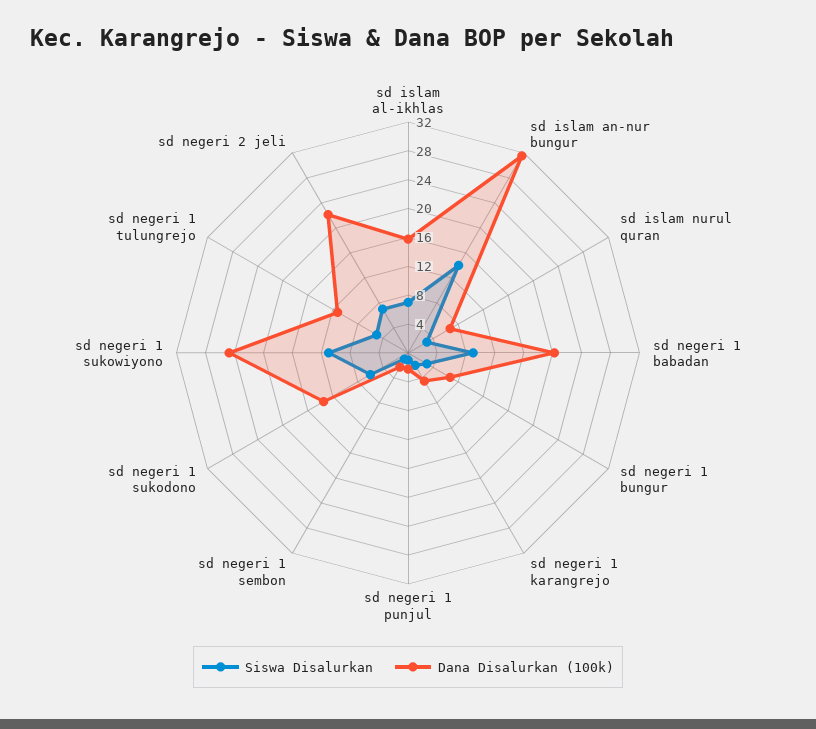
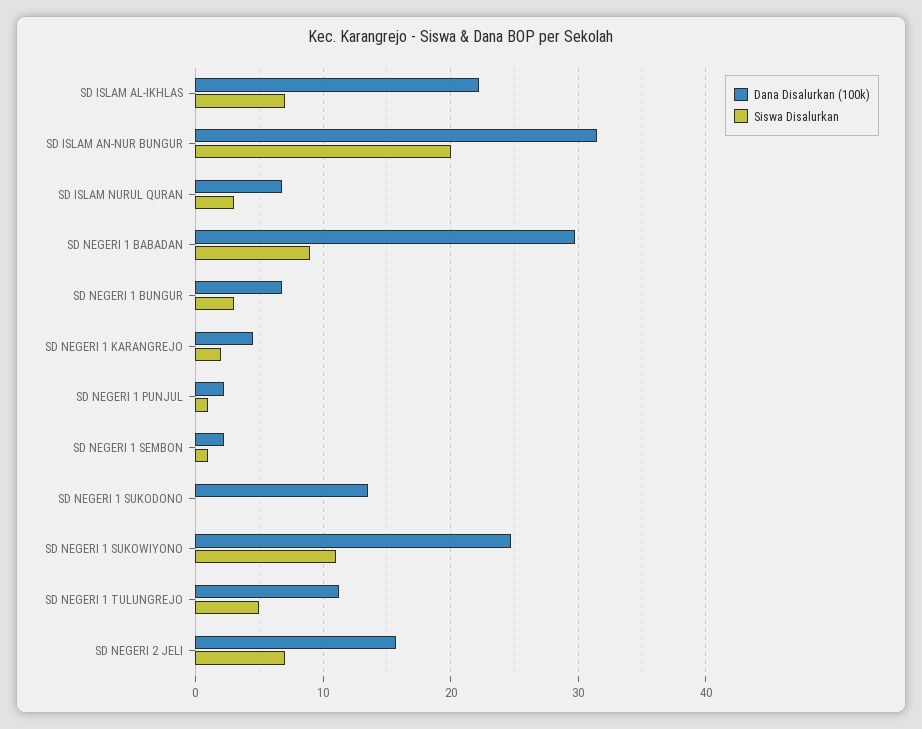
  {
    "Siswa Disalurkan": {
      "sd islam al-ikhlas": 7,
-     "sd islam an-nur bungur": 14,
+     "sd islam an-nur bungur": 20,
      "sd islam nurul quran": 3,
      "sd negeri 1 babadan": 9,
      "sd negeri 1 bungur": 3,
      "sd negeri 1 karangrejo": 2,
      "sd negeri 1 punjul": 1,
      "sd negeri 1 sembon": 1,
-     "sd negeri 1 sukodono": 6,
+     "sd negeri 1 sukodono": 0,
      "sd negeri 1 sukowiyono": 11,
      "sd negeri 1 tulungrejo": 5,
      "sd negeri 2 jeli": 7
    },
    "Dana Disalurkan (100k)": {
-     "sd islam al-ikhlas": 16,
+     "sd islam al-ikhlas": 22,
      "sd islam an-nur bungur": 32,
      "sd islam nurul quran": 7,
-     "sd negeri 1 babadan": 20,
+     "sd negeri 1 babadan": 30,
      "sd negeri 1 bungur": 7,
      "sd negeri 1 karangrejo": 5,
      "sd negeri 1 punjul": 2,
      "sd negeri 1 sembon": 2,
      "sd negeri 1 sukodono": 14,
      "sd negeri 1 sukowiyono": 25,
      "sd negeri 1 tulungrejo": 11,
-     "sd negeri 2 jeli": 22
+     "sd negeri 2 jeli": 16
    }
  }

